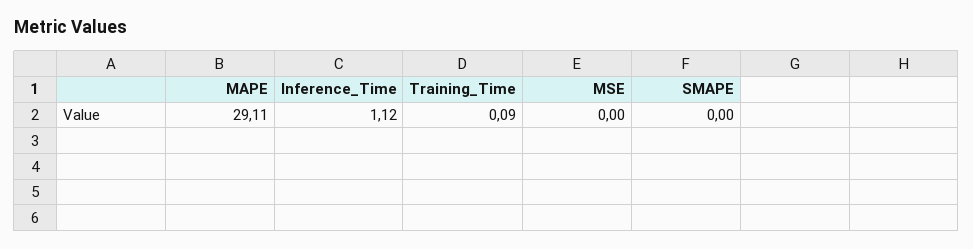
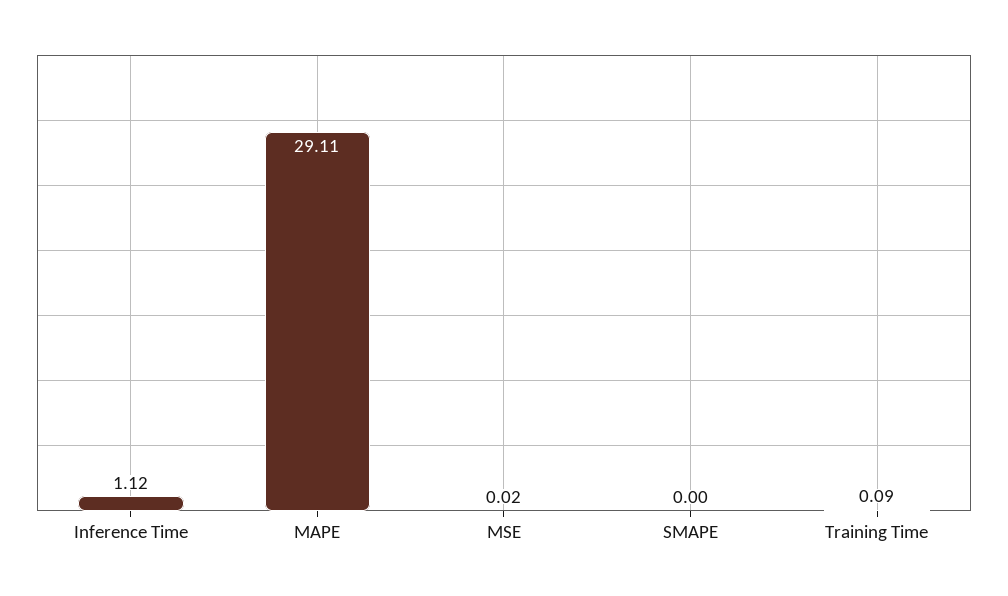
  {
    "MAPE": 29.11,
    "Inference_Time": 1.12,
    "Training_Time": 0.09,
-   "MSE": 0,
+   "MSE": 0.02,
    "SMAPE": 0
  }

